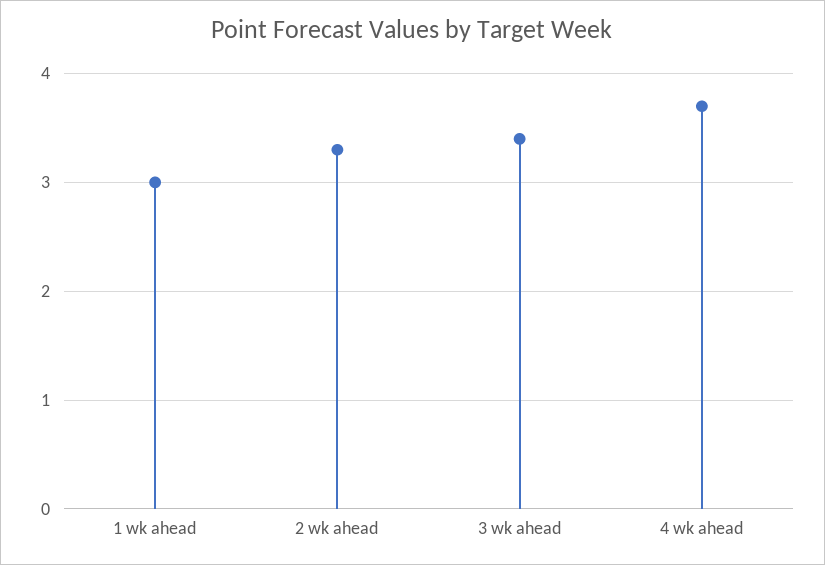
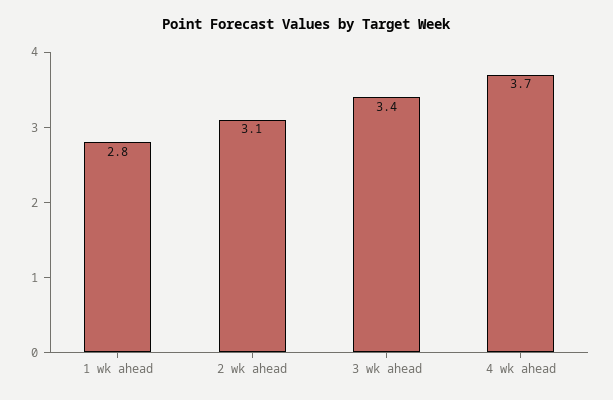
  {
-   "1 wk ahead": 3,
+   "1 wk ahead": 2.8,
-   "2 wk ahead": 3.3,
+   "2 wk ahead": 3.1,
    "3 wk ahead": 3.4,
    "4 wk ahead": 3.7
  }

